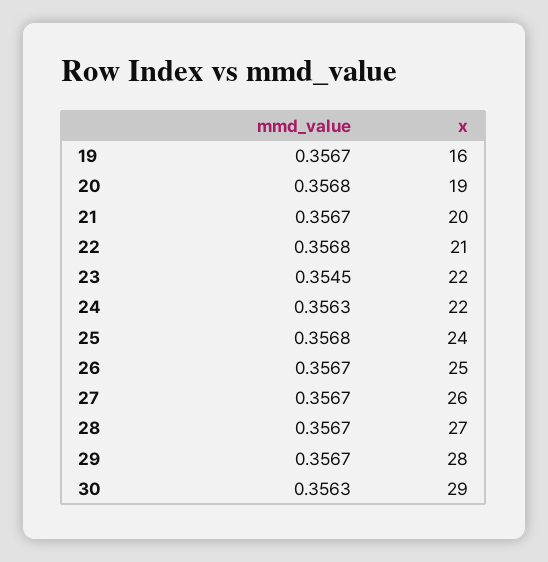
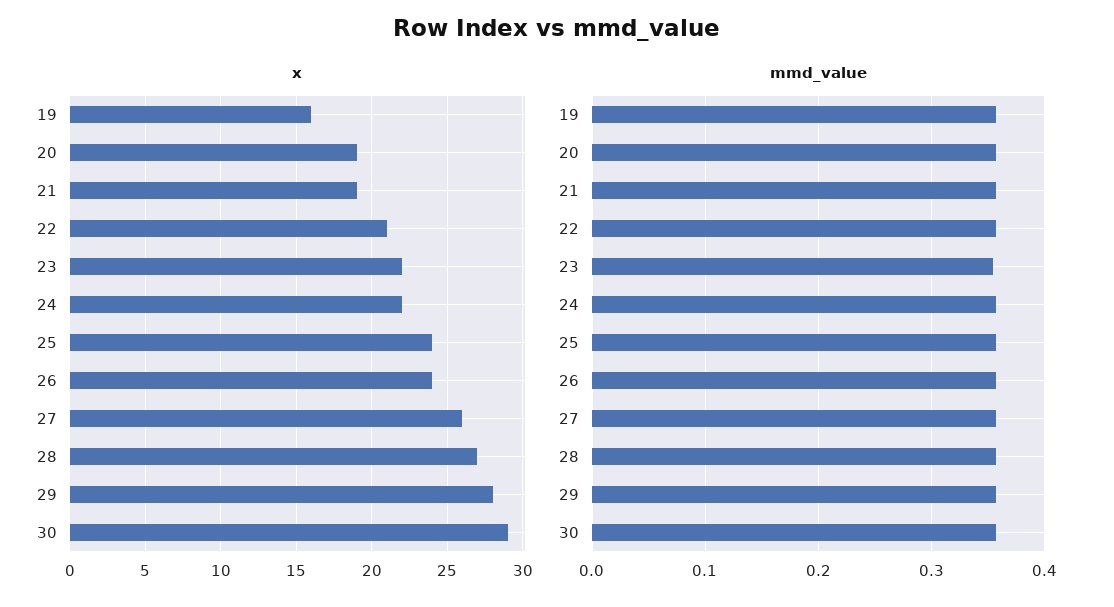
  {
    "mmd_value": {
      "19": 0.3567,
      "20": 0.3568,
      "21": 0.3567,
      "22": 0.3568,
      "23": 0.3545,
      "24": 0.3563,
      "25": 0.3568,
      "26": 0.3567,
      "27": 0.3567,
      "28": 0.3567,
      "29": 0.3567,
      "30": 0.3563
    },
    "x": {
      "19": 16,
      "20": 19,
-     "21": 20,
+     "21": 19,
      "22": 21,
      "23": 22,
      "24": 22,
      "25": 24,
-     "26": 25,
+     "26": 24,
      "27": 26,
      "28": 27,
      "29": 28,
      "30": 29
    }
  }

